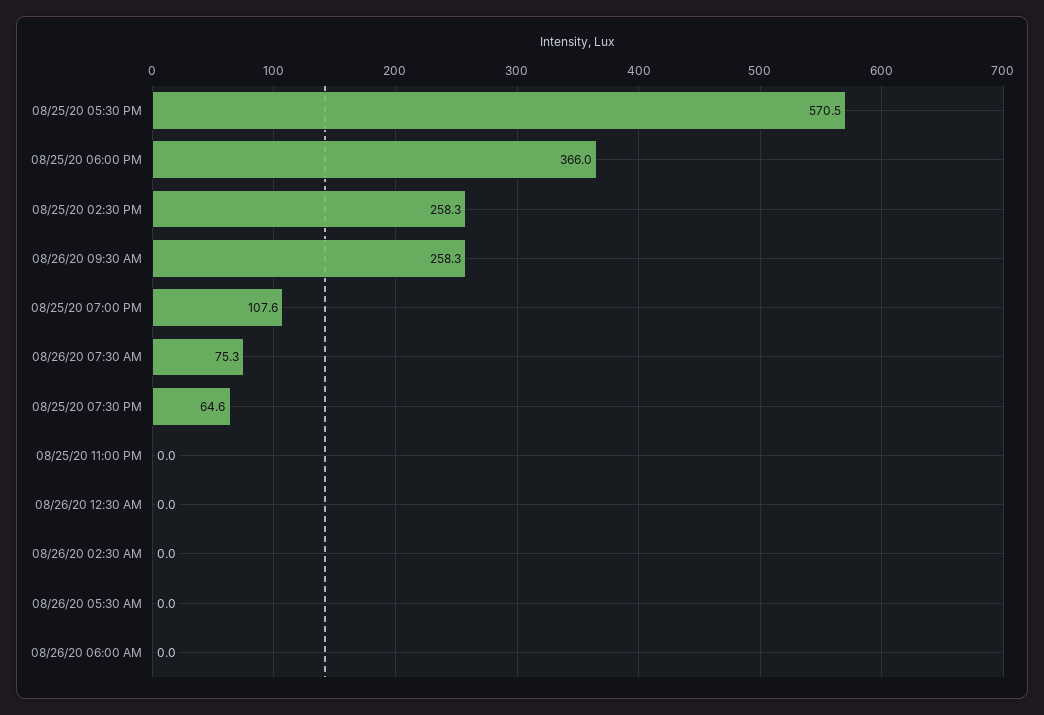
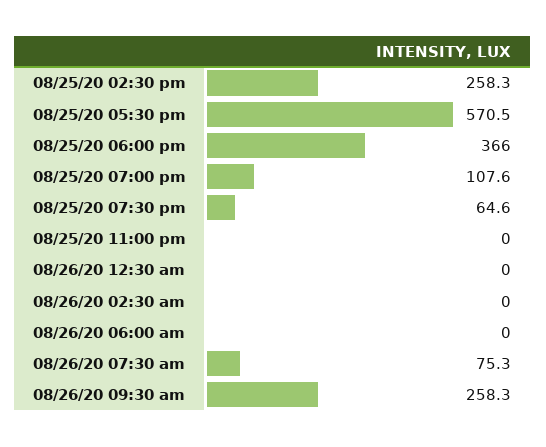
  {
    "08/25/20 05:30 PM": 570.5,
    "08/25/20 06:00 PM": 366,
    "08/25/20 02:30 PM": 258.3,
    "08/26/20 09:30 AM": 258.3,
    "08/25/20 07:00 PM": 107.6,
    "08/26/20 07:30 AM": 75.3,
    "08/25/20 07:30 PM": 64.6,
    "08/25/20 11:00 PM": 0,
    "08/26/20 12:30 AM": 0,
    "08/26/20 02:30 AM": 0,
-   "08/26/20 05:30 AM": 0,
    "08/26/20 06:00 AM": 0
  }

